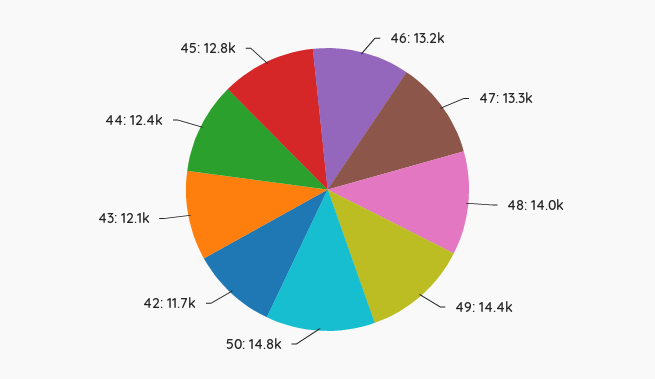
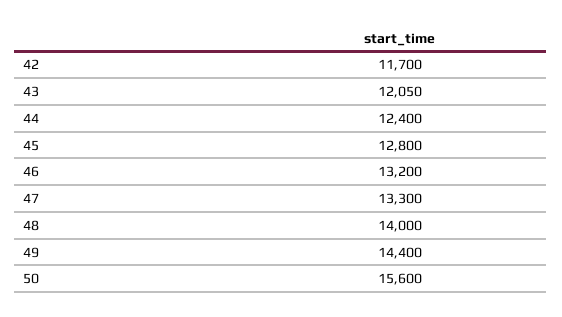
  {
    "46": 13200,
    "47": 13300,
    "48": 14000,
    "49": 14400,
-   "50": 14800,
+   "50": 15600,
    "42": 11700,
    "43": 12050,
    "44": 12400,
    "45": 12800
  }

